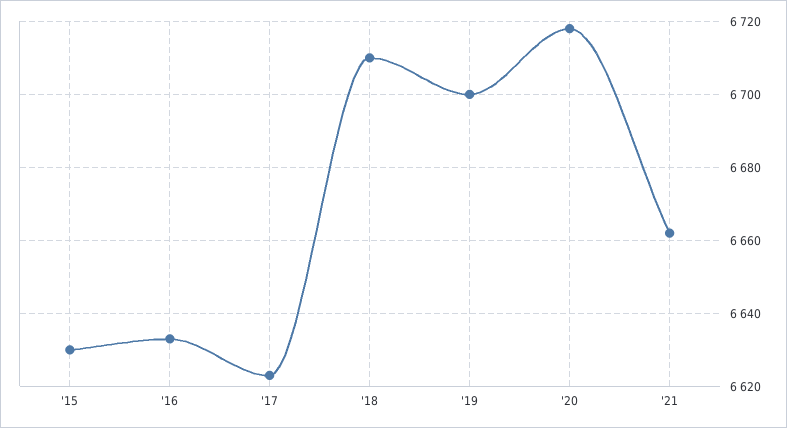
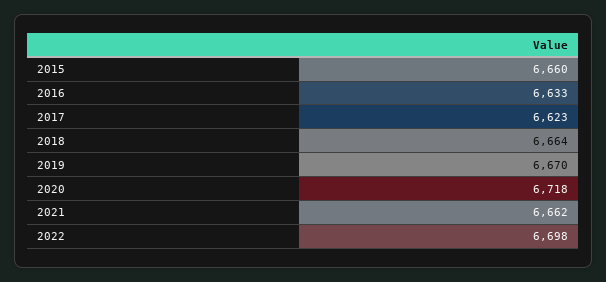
  {
-   "'15": 6630,
+   "'15": 6660,
    "'16": 6633,
    "'17": 6623,
-   "'18": 6710,
+   "'18": 6664,
-   "'19": 6700,
+   "'19": 6670,
    "'20": 6718,
-   "'21": 6662
+   "'21": 6662,
+   "2022": 6698
  }

